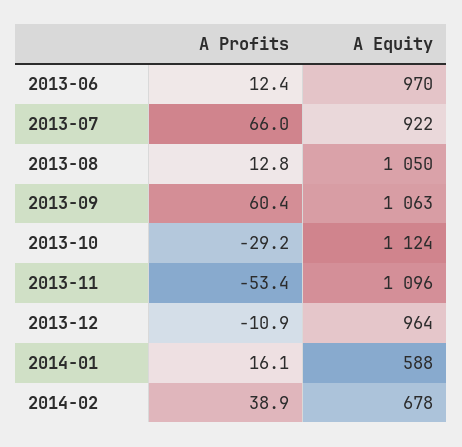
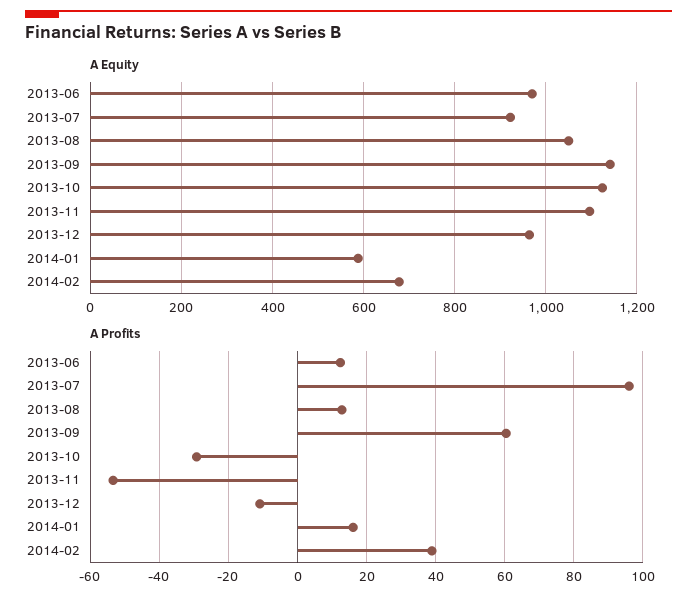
  {
    "A Profits": {
      "2013-06": 12.4,
-     "2013-07": 66,
+     "2013-07": 96,
      "2013-08": 12.8,
      "2013-09": 60.4,
      "2013-10": -29.2,
      "2013-11": -53.4,
      "2013-12": -10.9,
      "2014-01": 16.1,
      "2014-02": 38.9
    },
    "A Equity": {
      "2013-06": 970,
      "2013-07": 922,
      "2013-08": 1050,
-     "2013-09": 1063,
+     "2013-09": 1140,
      "2013-10": 1124,
      "2013-11": 1096,
      "2013-12": 964,
      "2014-01": 588,
      "2014-02": 678
    }
  }

